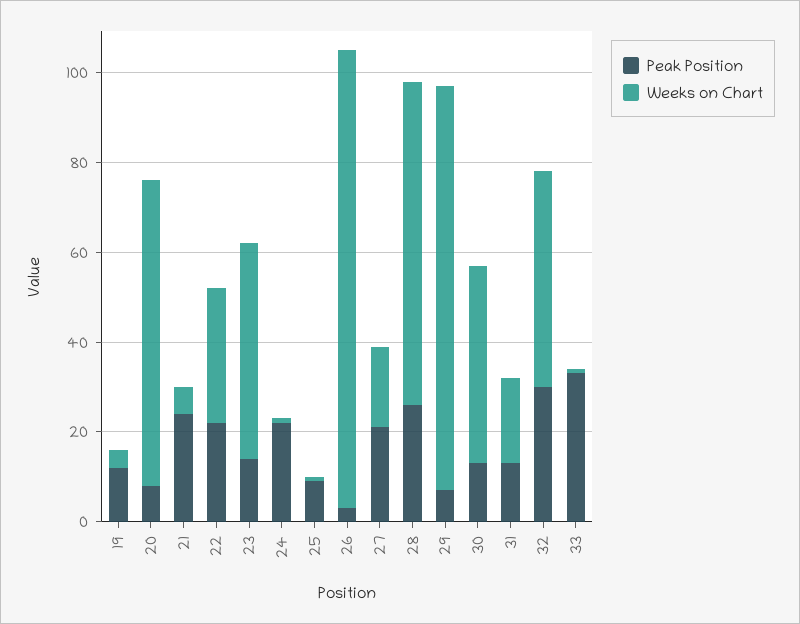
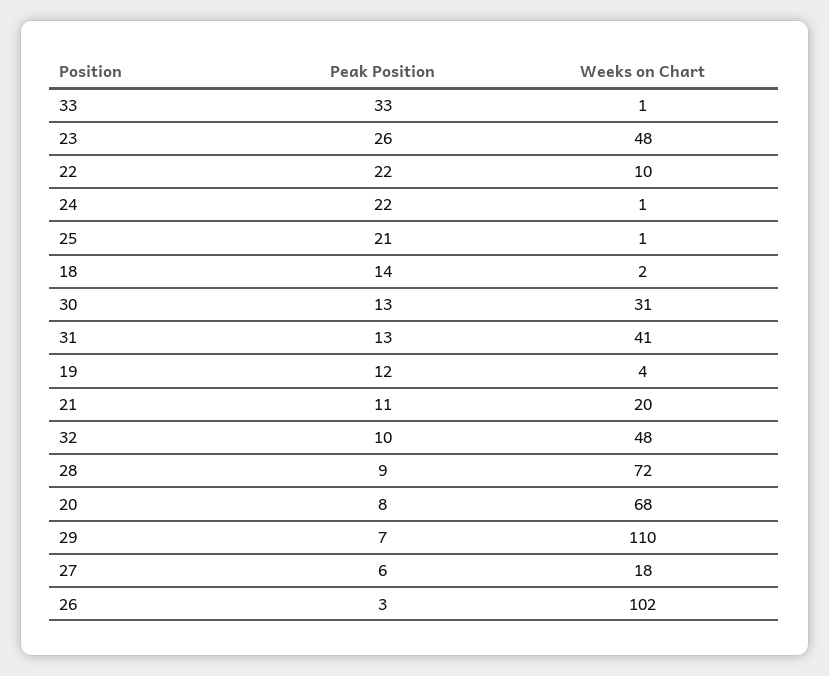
  {
    "Peak Position": {
      "19": 12,
      "20": 8,
-     "21": 25,
+     "21": 11,
      "22": 22,
-     "23": 15,
+     "23": 26,
      "24": 22,
-     "25": 10,
+     "25": 21,
      "26": 3,
-     "27": 20,
+     "27": 6,
-     "28": 25,
+     "28": 9,
      "29": 7,
      "30": 13,
      "31": 13,
-     "32": 30,
+     "32": 10,
-     "33": 33
+     "33": 33,
+     "18": 14
    },
    "Weeks on Chart": {
      "19": 4,
      "20": 68,
-     "21": 5,
+     "21": 20,
-     "22": 30,
+     "22": 10,
      "23": 48,
      "24": 1,
      "25": 1,
      "26": 102,
      "27": 18,
      "28": 72,
-     "29": 90,
+     "29": 110,
-     "30": 45,
+     "30": 31,
-     "31": 20,
+     "31": 41,
      "32": 48,
-     "33": 1
+     "33": 1,
+     "18": 2
    }
  }

